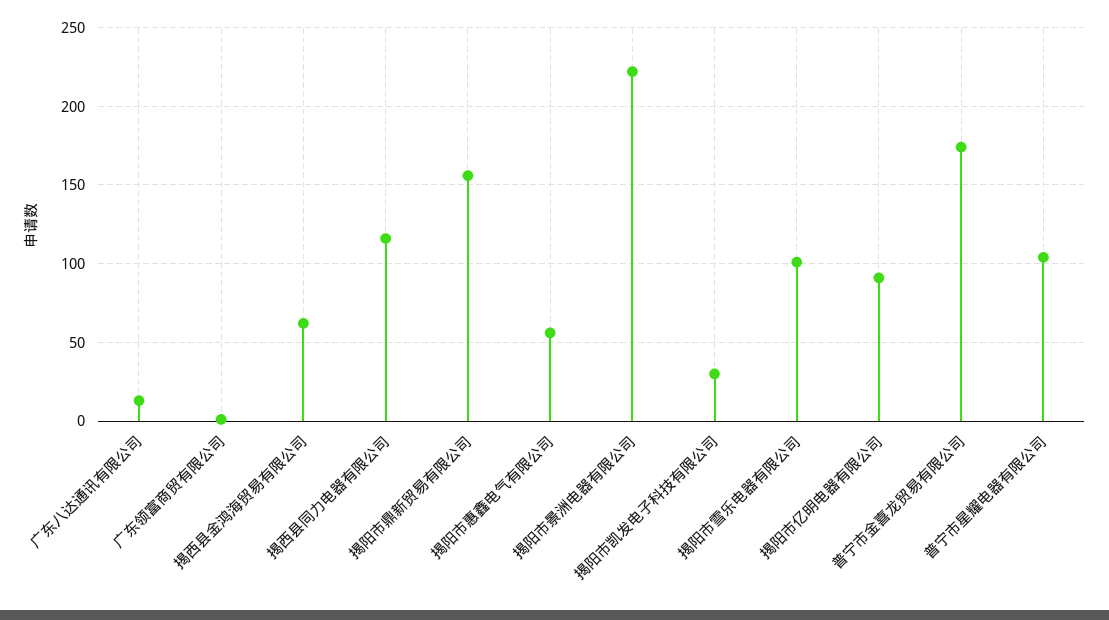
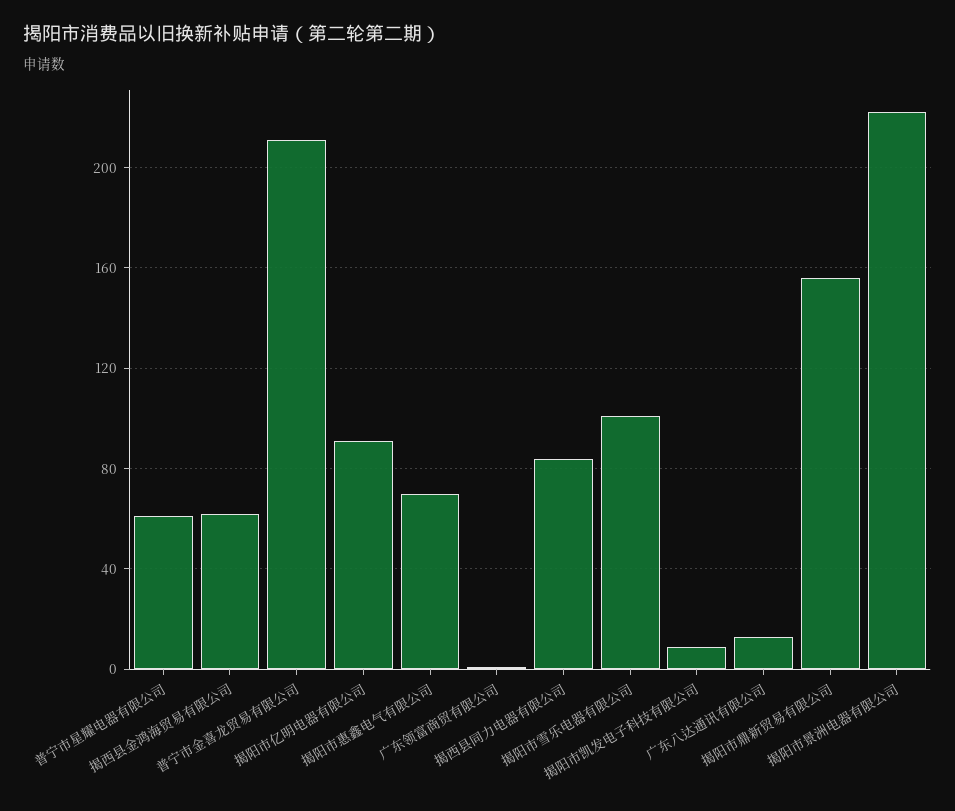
  {
    "广东八达通讯有限公司": 15,
    "广东领富商贸有限公司": 0,
    "揭西县金鸿海贸易有限公司": 60,
-   "揭西县同力电器有限公司": 115,
+   "揭西县同力电器有限公司": 85,
    "揭阳市鼎新贸易有限公司": 155,
-   "揭阳市惠鑫电气有限公司": 55,
+   "揭阳市惠鑫电气有限公司": 70,
    "揭阳市景洲电器有限公司": 220,
-   "揭阳市凯发电子科技有限公司": 30,
+   "揭阳市凯发电子科技有限公司": 10,
    "揭阳市雪乐电器有限公司": 100,
    "揭阳市亿明电器有限公司": 90,
-   "普宁市金喜龙贸易有限公司": 175,
+   "普宁市金喜龙贸易有限公司": 210,
-   "普宁市星耀电器有限公司": 105
+   "普宁市星耀电器有限公司": 60
  }

